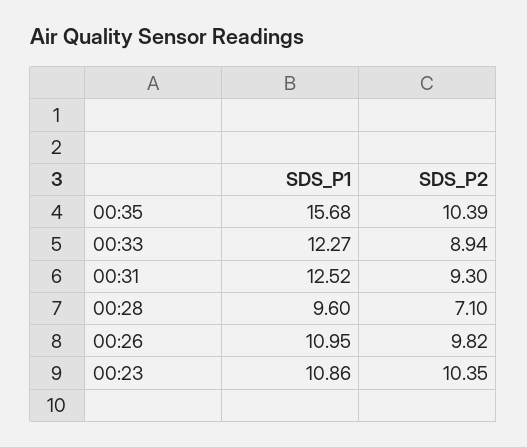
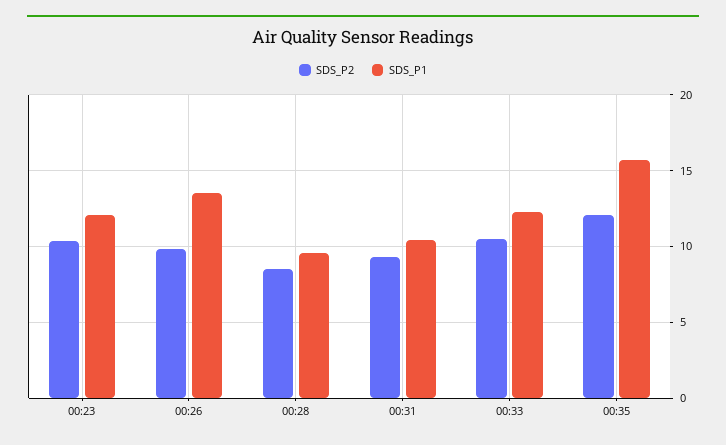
  {
    "SDS_P1": {
      "00:35": 15.68,
      "00:33": 12.27,
-     "00:31": 12.52,
+     "00:31": 10.5,
      "00:28": 9.6,
-     "00:26": 10.95,
+     "00:26": 13.5,
-     "00:23": 10.86
+     "00:23": 12
    },
    "SDS_P2": {
-     "00:35": 10.39,
+     "00:35": 12,
-     "00:33": 8.94,
+     "00:33": 10.5,
      "00:31": 9.3,
-     "00:28": 7.1,
+     "00:28": 8.5,
      "00:26": 9.82,
      "00:23": 10.35
    }
  }

